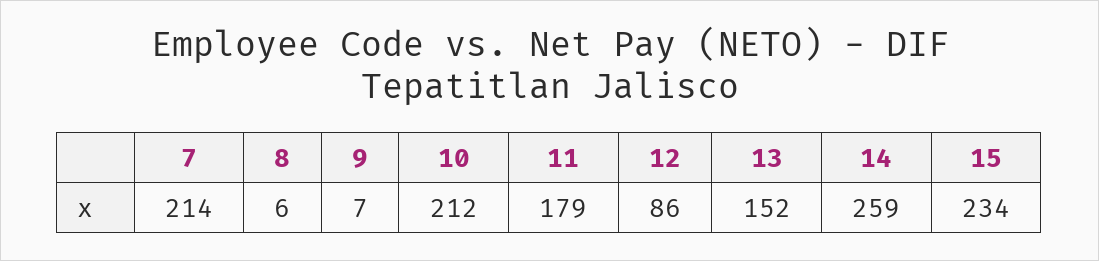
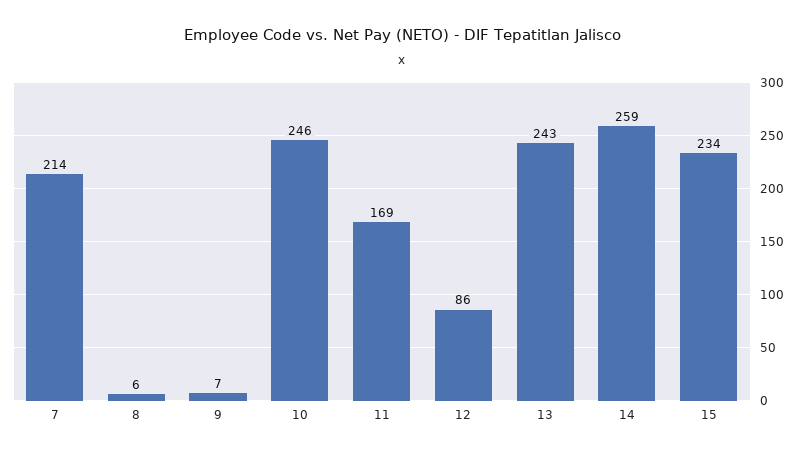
  {
    "7": 214,
    "8": 6,
    "9": 7,
-   "10": 212,
+   "10": 246,
-   "11": 179,
+   "11": 169,
    "12": 86,
-   "13": 152,
+   "13": 243,
    "14": 259,
    "15": 234
  }

